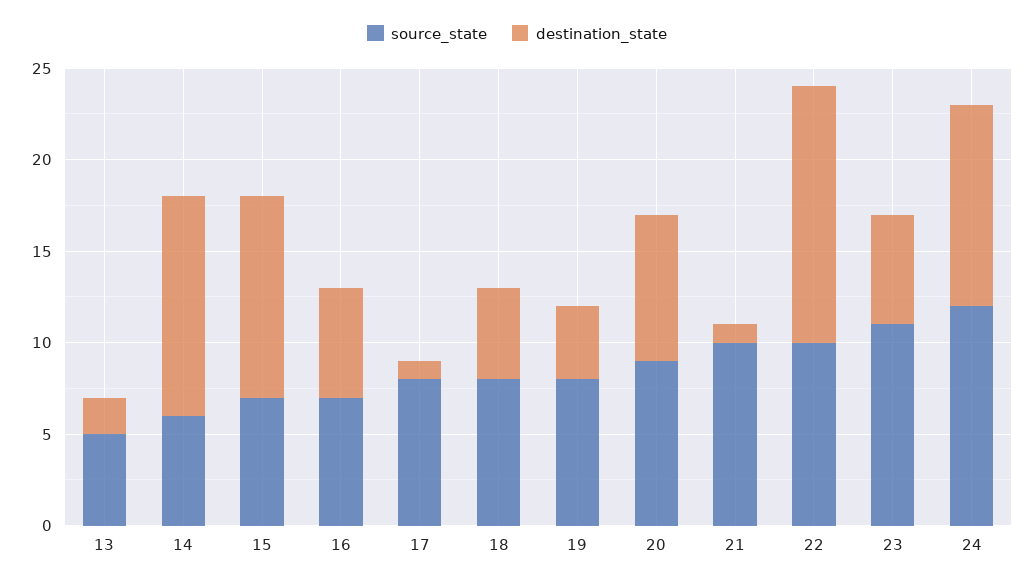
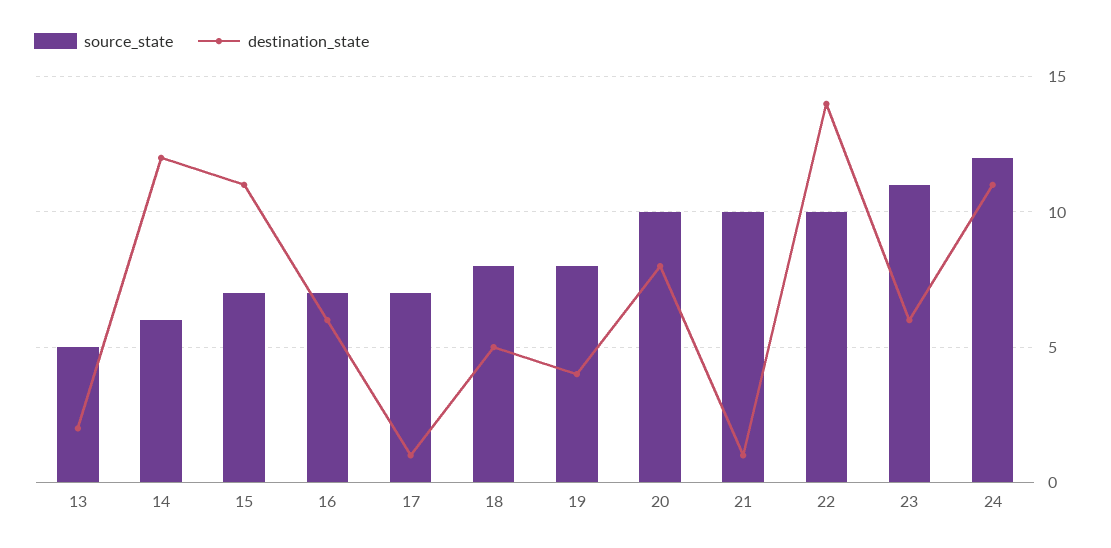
  {
    "source_state": {
      "13": 5,
      "14": 6,
      "15": 7,
      "16": 7,
-     "17": 8,
+     "17": 7,
      "18": 8,
      "19": 8,
-     "20": 9,
+     "20": 10,
      "21": 10,
      "22": 10,
      "23": 11,
      "24": 12
    },
    "destination_state": {
      "13": 2,
      "14": 12,
      "15": 11,
      "16": 6,
      "17": 1,
      "18": 5,
      "19": 4,
      "20": 8,
      "21": 1,
      "22": 14,
      "23": 6,
      "24": 11
    }
  }

